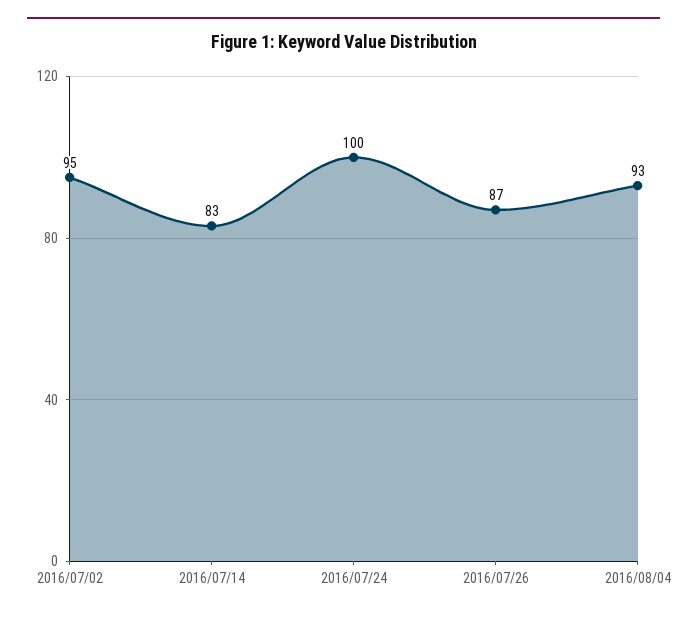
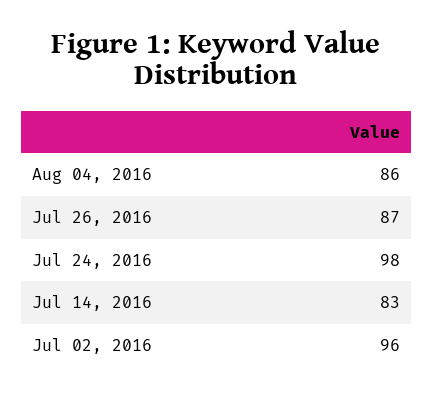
  {
-   "2016/07/02": 95,
+   "2016/07/02": 96,
    "2016/07/14": 83,
-   "2016/07/24": 100,
+   "2016/07/24": 98,
    "2016/07/26": 87,
-   "2016/08/04": 93
+   "2016/08/04": 86
  }

